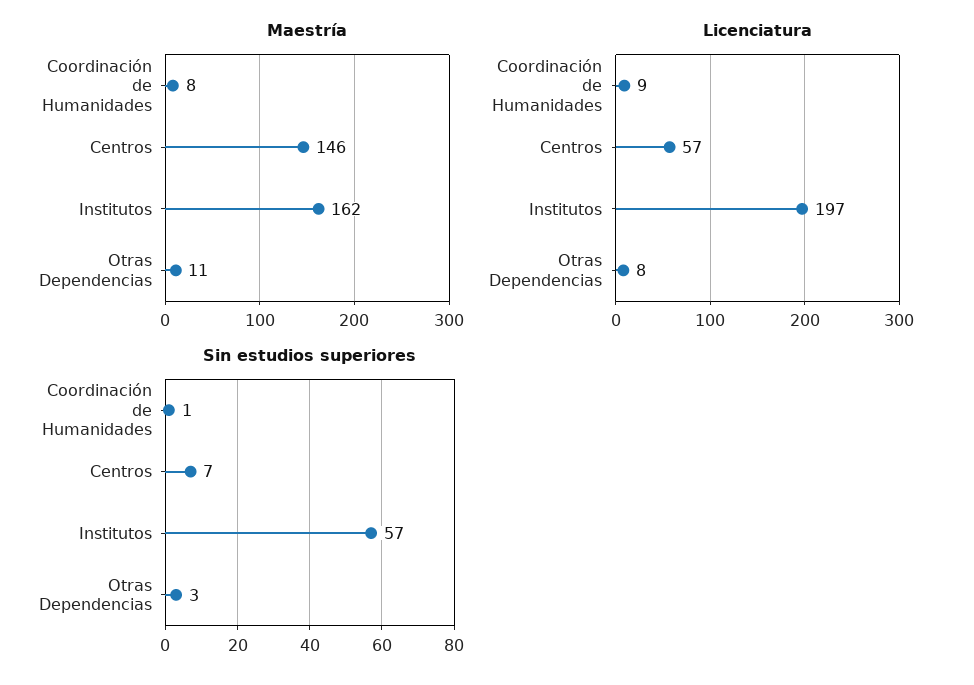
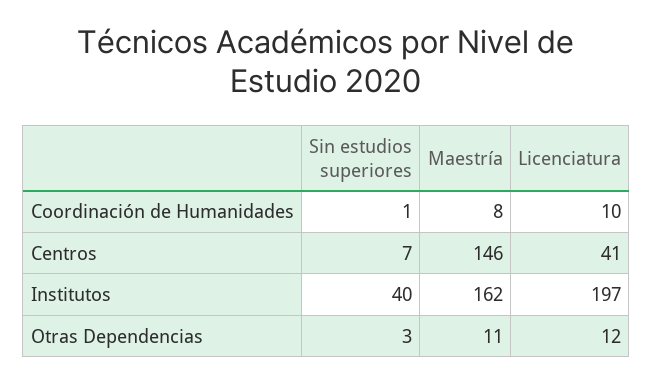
  {
    "Maestría": {
      "Coordinación de Humanidades": 8,
      "Centros": 146,
      "Institutos": 162,
      "Otras Dependencias": 11
    },
    "Licenciatura": {
-     "Coordinación de Humanidades": 9,
+     "Coordinación de Humanidades": 10,
-     "Centros": 57,
+     "Centros": 41,
      "Institutos": 197,
-     "Otras Dependencias": 8
+     "Otras Dependencias": 12
    },
    "Sin estudios superiores": {
      "Coordinación de Humanidades": 1,
      "Centros": 7,
-     "Institutos": 57,
+     "Institutos": 40,
      "Otras Dependencias": 3
    }
  }

